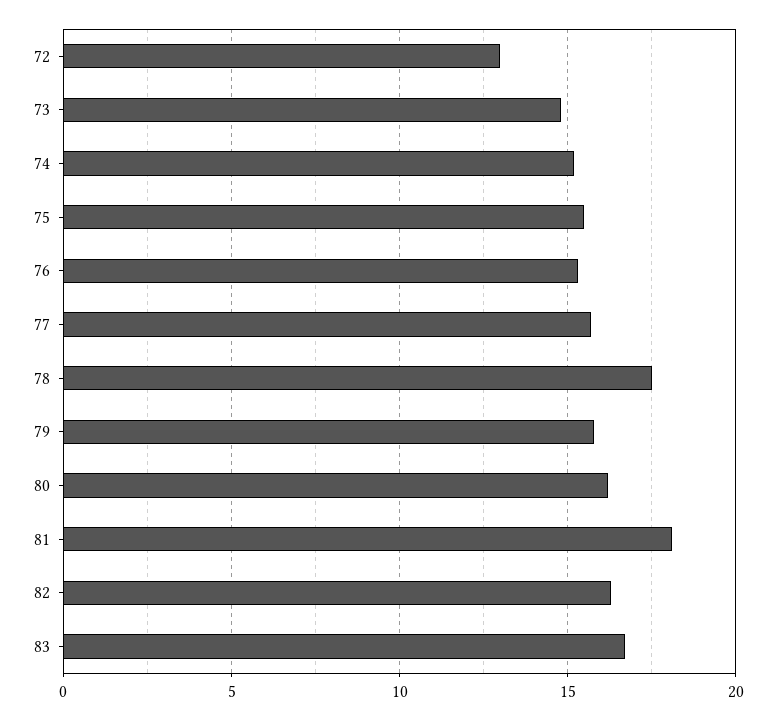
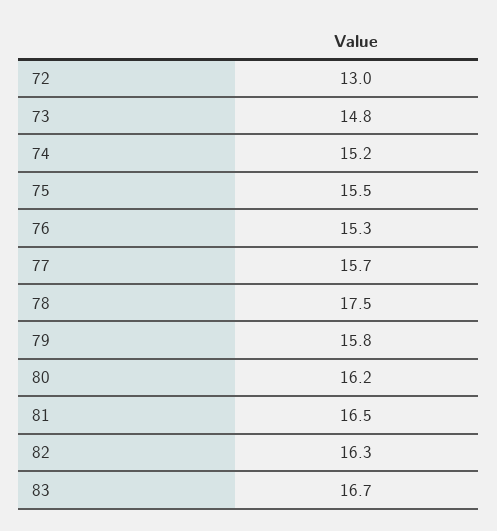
  {
    "72": 13,
    "73": 14.8,
    "74": 15.2,
    "75": 15.5,
    "76": 15.3,
    "77": 15.7,
    "78": 17.5,
    "79": 15.8,
    "80": 16.2,
-   "81": 18,
+   "81": 16.5,
    "82": 16.3,
    "83": 16.7
  }

